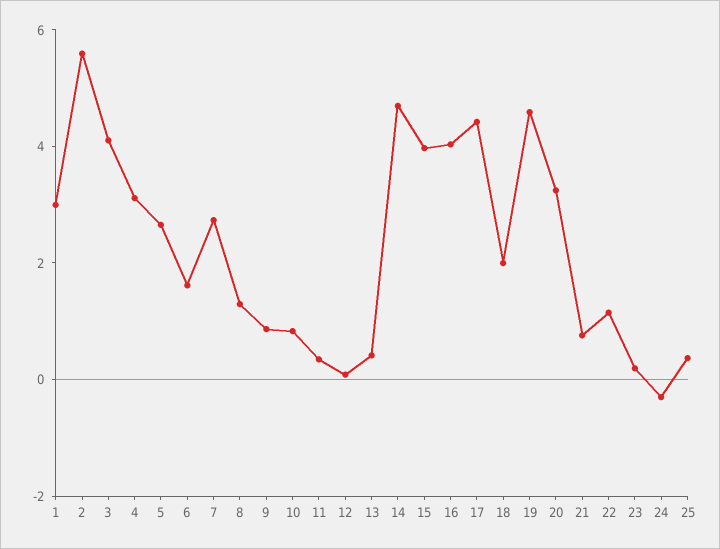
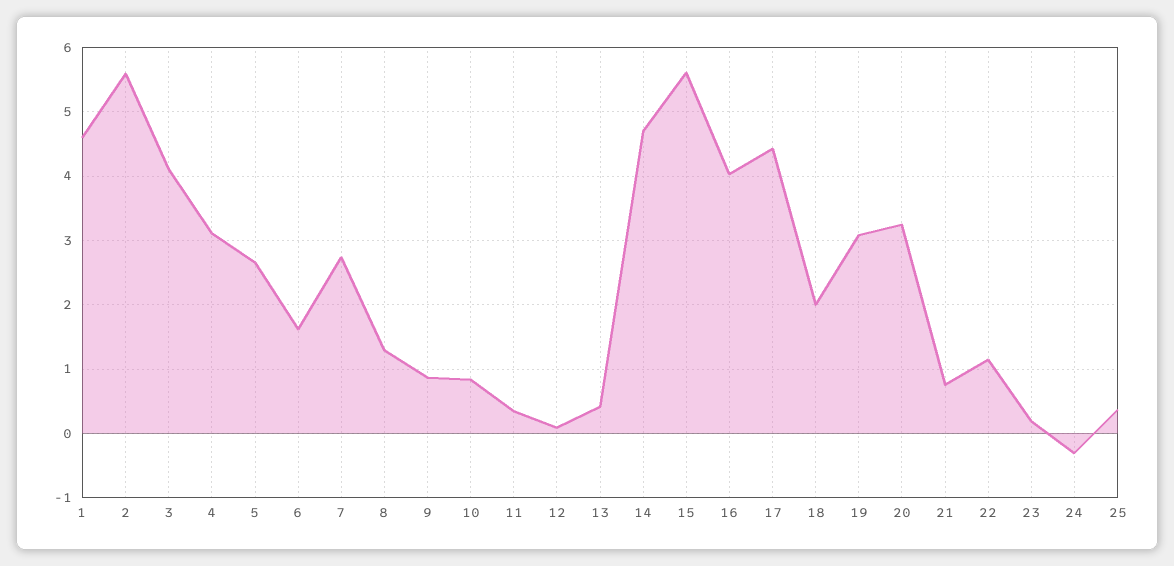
  {
-   "1": 3,
+   "1": 4.6,
    "2": 5.6,
    "3": 4.1,
    "4": 3.1,
    "5": 2.7,
    "6": 1.6,
    "7": 2.7,
    "8": 1.3,
    "9": 0.9,
    "10": 0.8,
    "11": 0.3,
    "12": 0.1,
    "13": 0.4,
    "14": 4.7,
-   "15": 4,
+   "15": 5.6,
    "16": 4,
    "17": 4.4,
    "18": 2,
-   "19": 4.5,
+   "19": 3.1,
    "20": 3.2,
    "21": 0.8,
    "22": 1.1,
    "23": 0.2,
    "24": -0.3,
    "25": 0.4
  }

